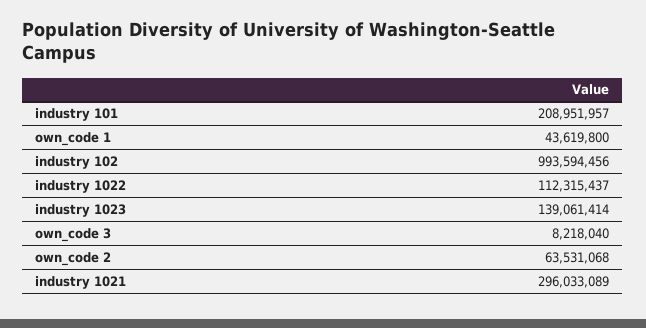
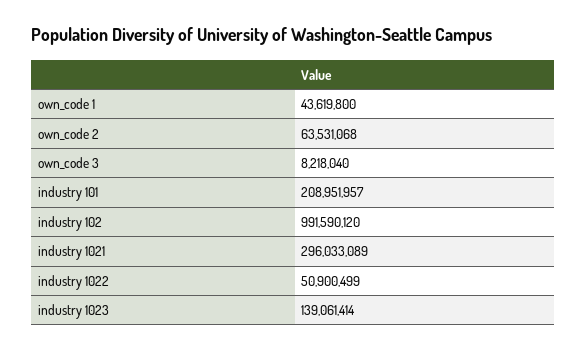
  {
    "industry 101": 208951957,
    "own_code 1": 43619800,
-   "industry 102": 993594456,
+   "industry 102": 991590120,
-   "industry 1022": 112315437,
+   "industry 1022": 50900499,
    "industry 1023": 139061414,
    "own_code 3": 8218040,
    "own_code 2": 63531068,
    "industry 1021": 296033089
  }

